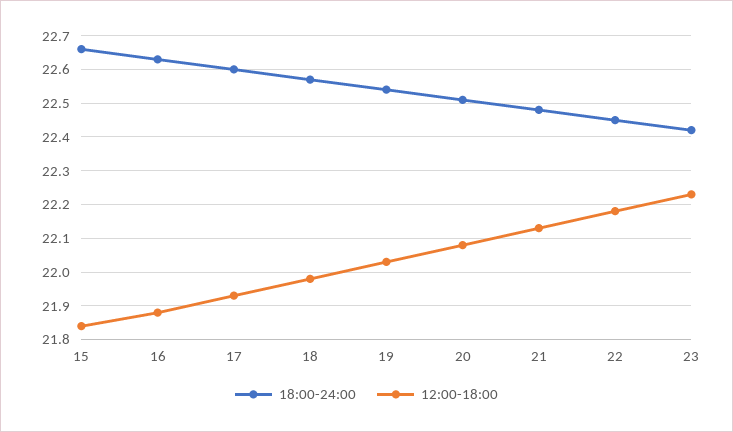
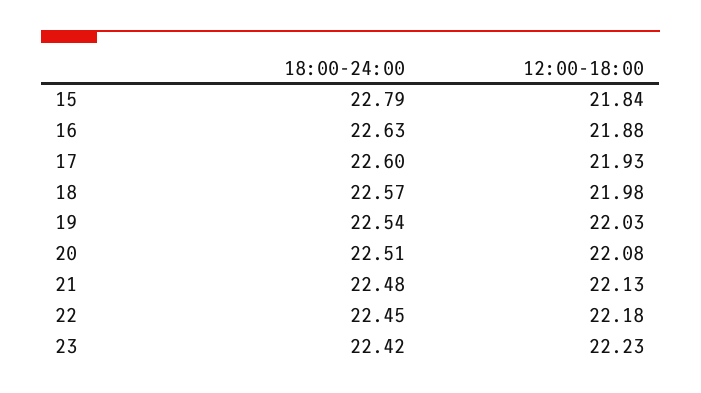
  {
    "18:00-24:00": {
-     "15": 22.65,
+     "15": 22.79,
      "16": 22.63,
      "17": 22.6,
      "18": 22.57,
      "19": 22.54,
      "20": 22.51,
      "21": 22.48,
      "22": 22.45,
      "23": 22.42
    },
    "12:00-18:00": {
      "15": 21.84,
      "16": 21.88,
      "17": 21.93,
      "18": 21.98,
      "19": 22.03,
      "20": 22.08,
      "21": 22.13,
      "22": 22.18,
      "23": 22.23
    }
  }

